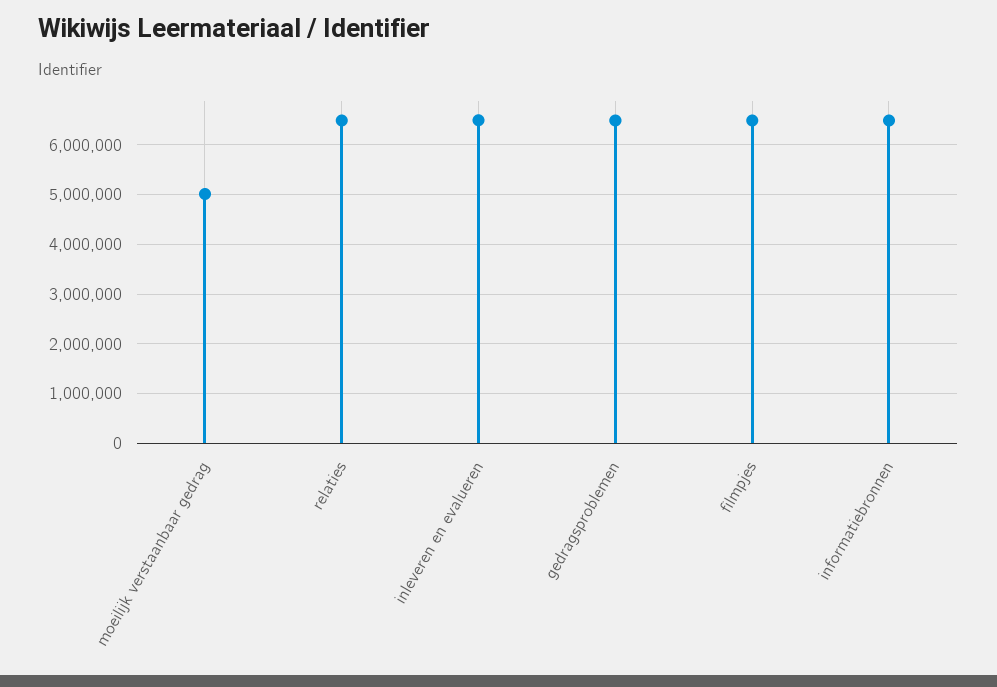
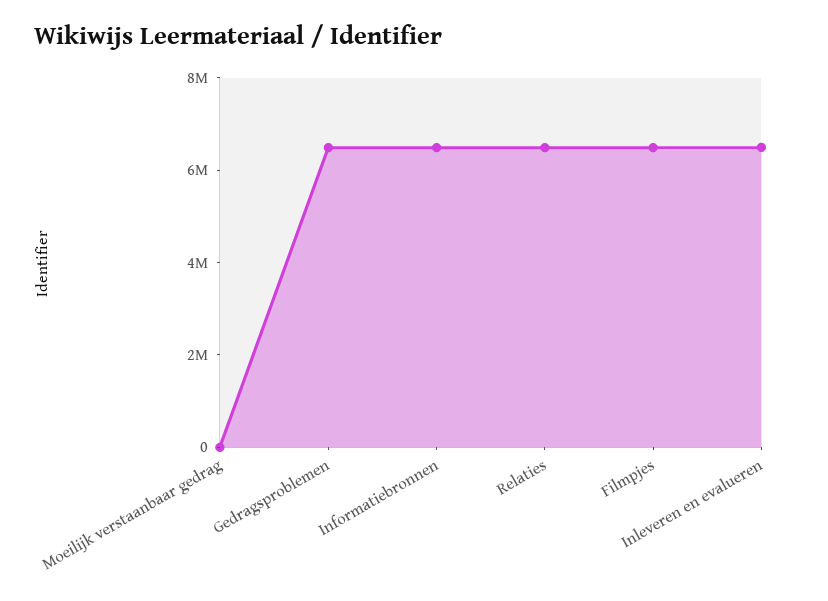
  {
-   "moeilijk verstaanbaar gedrag": 5000000,
+   "moeilijk verstaanbaar gedrag": 0,
    "relaties": 6400000,
    "inleveren en evalueren": 6400000,
    "gedragsproblemen": 6400000,
    "filmpjes": 6400000,
    "informatiebronnen": 6400000
  }

